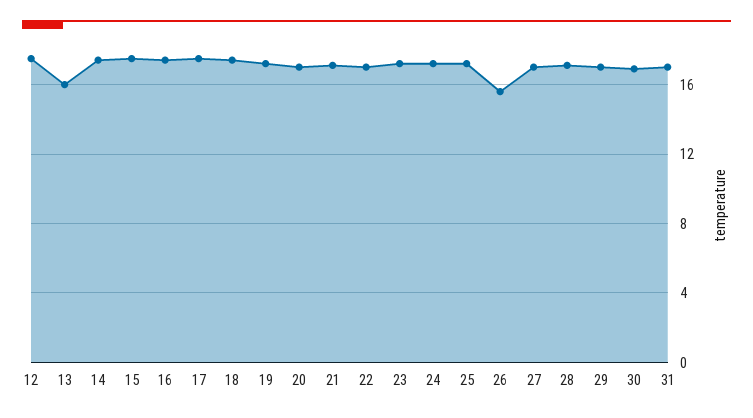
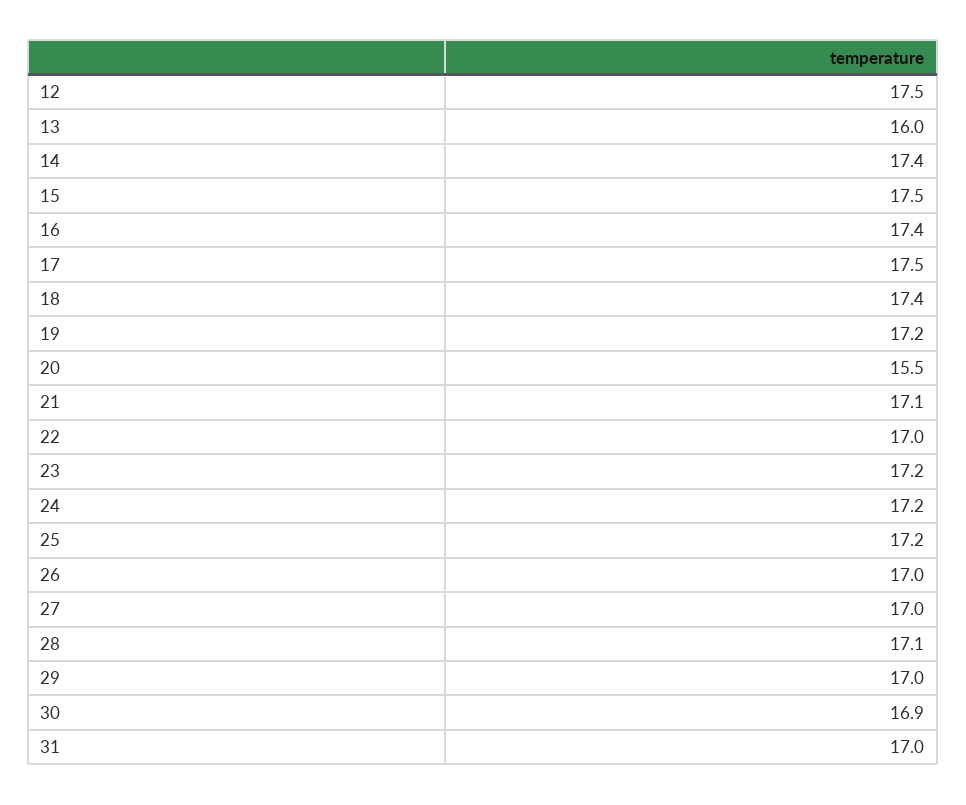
  {
    "12": 17.5,
    "13": 16,
    "14": 17.4,
    "15": 17.5,
    "16": 17.4,
    "17": 17.5,
    "18": 17.4,
    "19": 17.2,
-   "20": 17,
+   "20": 15.5,
    "21": 17.1,
    "22": 17,
    "23": 17.2,
    "24": 17.2,
    "25": 17.2,
-   "26": 15.5,
+   "26": 17,
    "27": 17,
    "28": 17.1,
    "29": 17,
    "30": 16.9,
    "31": 17
  }

